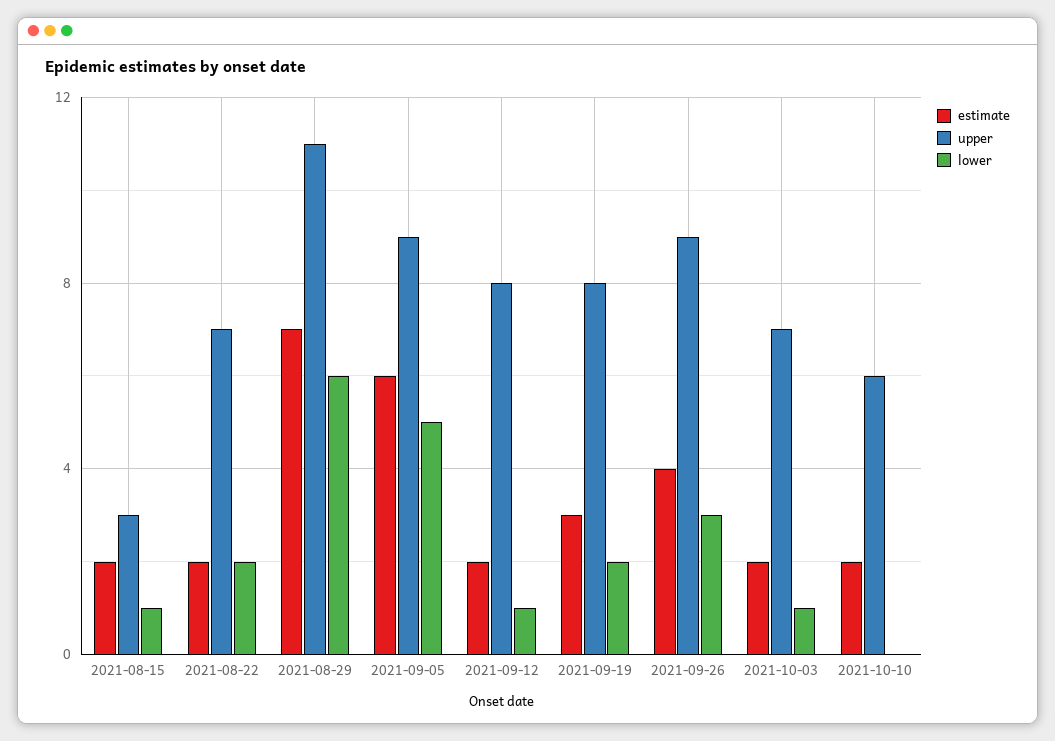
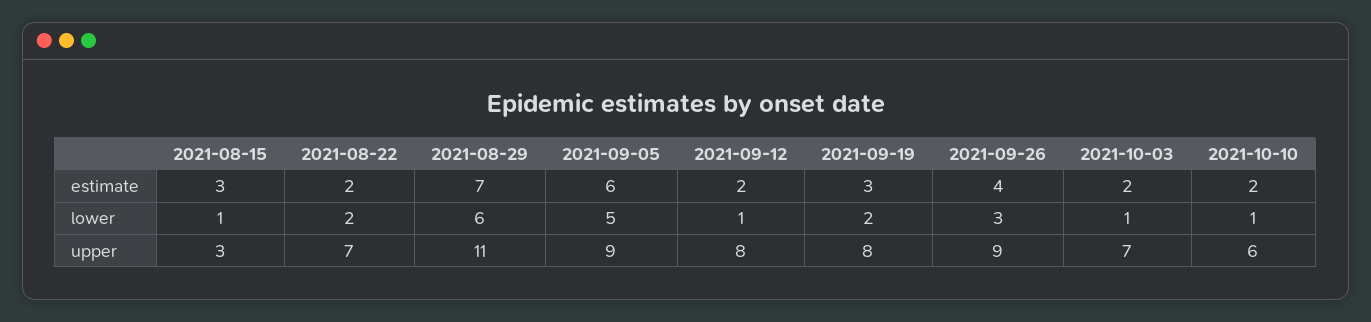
  {
    "estimate": {
-     "2021-08-15": 2,
+     "2021-08-15": 3,
      "2021-08-22": 2,
      "2021-08-29": 7,
      "2021-09-05": 6,
      "2021-09-12": 2,
      "2021-09-19": 3,
      "2021-09-26": 4,
      "2021-10-03": 2,
      "2021-10-10": 2
    },
    "upper": {
      "2021-08-15": 3,
      "2021-08-22": 7,
      "2021-08-29": 11,
      "2021-09-05": 9,
      "2021-09-12": 8,
      "2021-09-19": 8,
      "2021-09-26": 9,
      "2021-10-03": 7,
      "2021-10-10": 6
    },
    "lower": {
      "2021-08-15": 1,
      "2021-08-22": 2,
      "2021-08-29": 6,
      "2021-09-05": 5,
      "2021-09-12": 1,
      "2021-09-19": 2,
      "2021-09-26": 3,
      "2021-10-03": 1,
-     "2021-10-10": 0
+     "2021-10-10": 1
    }
  }

